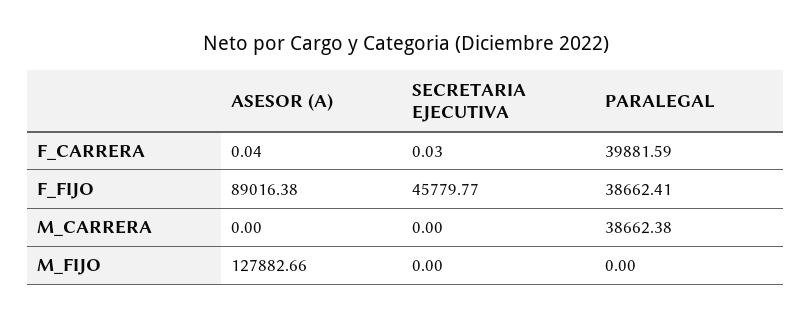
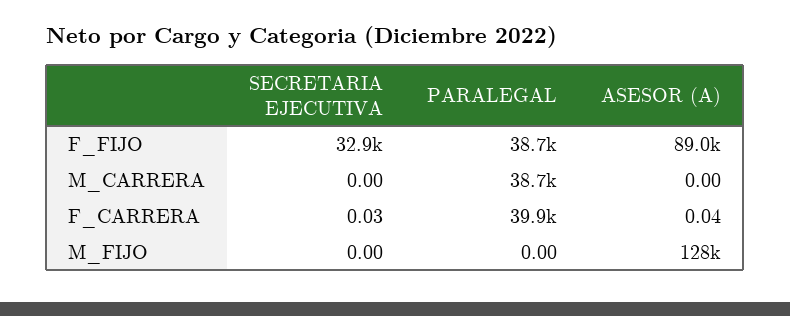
  {
    "ASESOR (A)": {
      "F_CARRERA": 0.04,
      "F_FIJO": 89016.38,
      "M_CARRERA": 0,
      "M_FIJO": 127882.66
    },
    "SECRETARIA EJECUTIVA": {
      "F_CARRERA": 0.03,
-     "F_FIJO": 45779.77,
+     "F_FIJO": 32900,
      "M_CARRERA": 0,
      "M_FIJO": 0
    },
    "PARALEGAL": {
      "F_CARRERA": 39881.59,
      "F_FIJO": 38662.41,
      "M_CARRERA": 38662.38,
      "M_FIJO": 0
    }
  }

